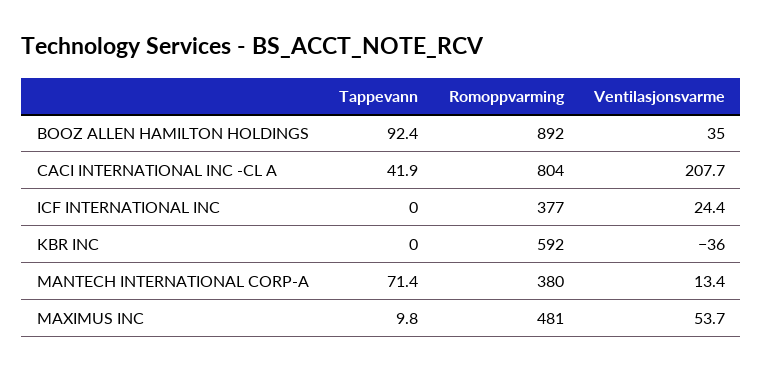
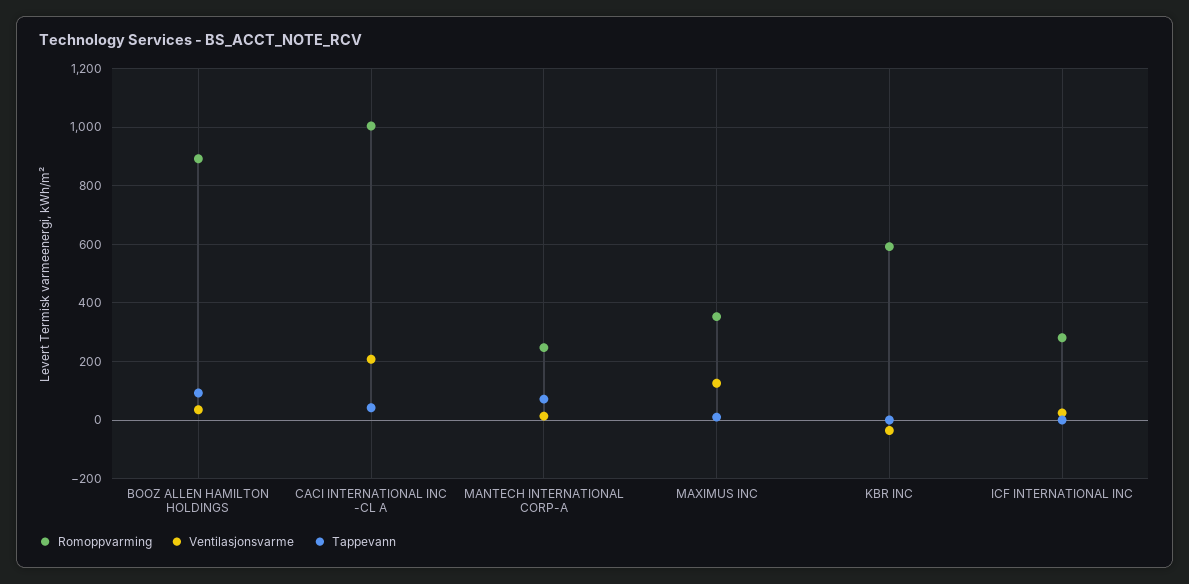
  {
    "Tappevann": {
      "BOOZ ALLEN HAMILTON HOLDINGS": 92.4,
      "CACI INTERNATIONAL INC -CL A": 41.9,
      "ICF INTERNATIONAL INC": 0,
      "KBR INC": 0,
      "MANTECH INTERNATIONAL CORP-A": 71.4,
      "MAXIMUS INC": 9.8
    },
    "Romoppvarming": {
      "BOOZ ALLEN HAMILTON HOLDINGS": 892,
-     "CACI INTERNATIONAL INC -CL A": 804,
+     "CACI INTERNATIONAL INC -CL A": 1000,
-     "ICF INTERNATIONAL INC": 377,
+     "ICF INTERNATIONAL INC": 275,
      "KBR INC": 592,
-     "MANTECH INTERNATIONAL CORP-A": 380,
+     "MANTECH INTERNATIONAL CORP-A": 250,
-     "MAXIMUS INC": 481
+     "MAXIMUS INC": 350
    },
    "Ventilasjonsvarme": {
      "BOOZ ALLEN HAMILTON HOLDINGS": 35,
      "CACI INTERNATIONAL INC -CL A": 207.7,
      "ICF INTERNATIONAL INC": 24.4,
      "KBR INC": -36,
      "MANTECH INTERNATIONAL CORP-A": 13.4,
-     "MAXIMUS INC": 53.7
+     "MAXIMUS INC": 125
    }
  }

